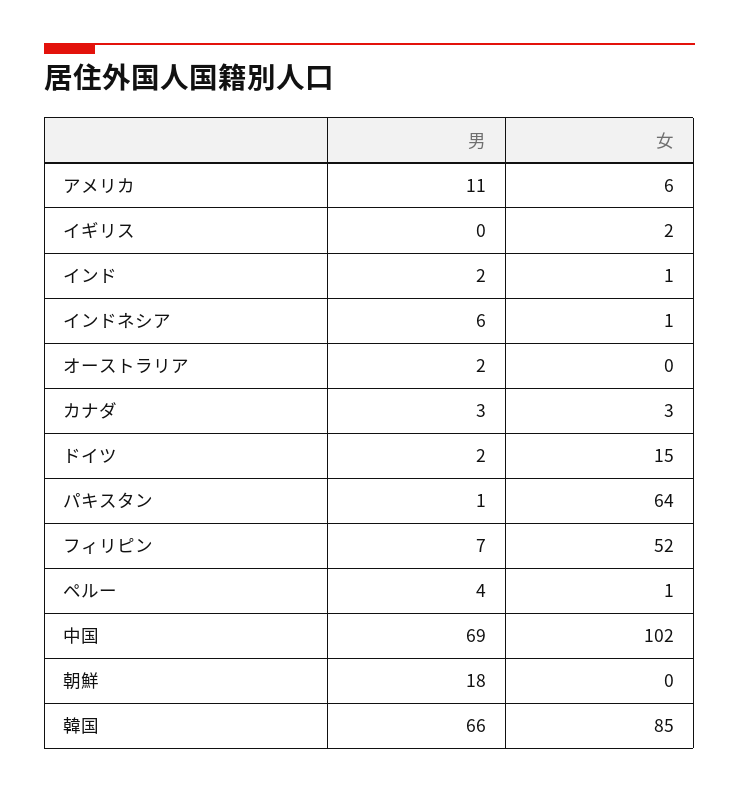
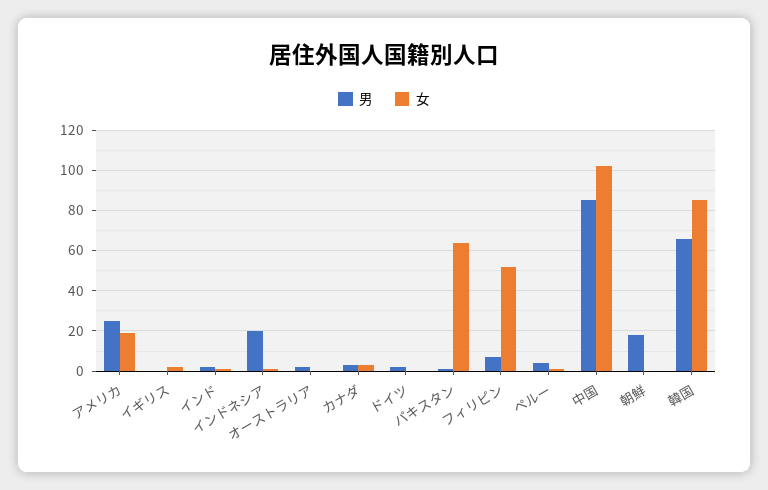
  {
    "男": {
-     "アメリカ": 11,
+     "アメリカ": 25,
      "イギリス": 0,
      "インド": 2,
-     "インドネシア": 6,
+     "インドネシア": 20,
      "オーストラリア": 2,
      "カナダ": 3,
      "ドイツ": 2,
      "パキスタン": 1,
      "フィリピン": 7,
      "ペルー": 4,
-     "中国": 69,
+     "中国": 85,
      "朝鮮": 18,
      "韓国": 66
    },
    "女": {
-     "アメリカ": 6,
+     "アメリカ": 20,
      "イギリス": 2,
      "インド": 1,
      "インドネシア": 1,
      "オーストラリア": 0,
      "カナダ": 3,
-     "ドイツ": 15,
+     "ドイツ": 0,
      "パキスタン": 64,
      "フィリピン": 52,
      "ペルー": 1,
      "中国": 102,
      "朝鮮": 0,
      "韓国": 85
    }
  }

